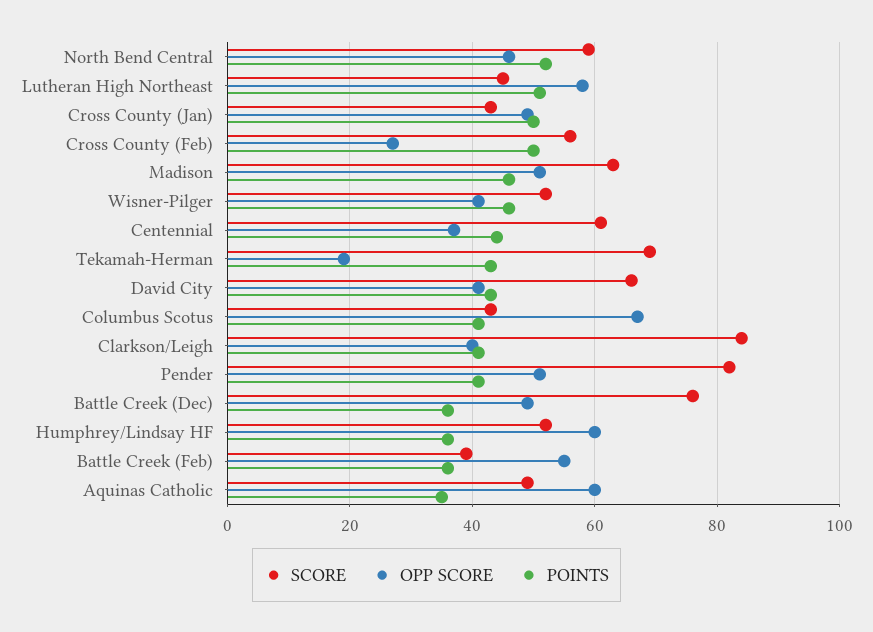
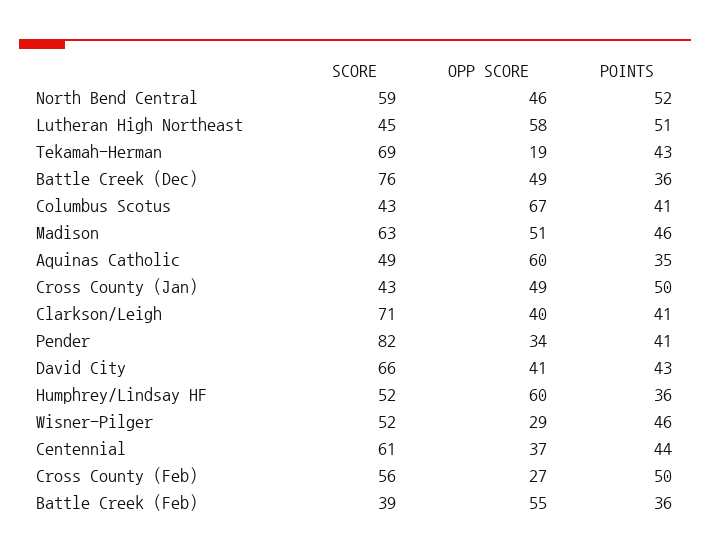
  {
    "SCORE": {
      "North Bend Central": 59,
      "Lutheran High Northeast": 45,
      "Cross County (Jan)": 43,
      "Cross County (Feb)": 56,
      "Madison": 63,
      "Wisner-Pilger": 52,
      "Centennial": 61,
      "Tekamah-Herman": 69,
      "David City": 66,
      "Columbus Scotus": 43,
-     "Clarkson/Leigh": 85,
+     "Clarkson/Leigh": 71,
      "Pender": 82,
      "Battle Creek (Dec)": 76,
      "Humphrey/Lindsay HF": 52,
      "Battle Creek (Feb)": 39,
      "Aquinas Catholic": 49
    },
    "OPP SCORE": {
      "North Bend Central": 46,
      "Lutheran High Northeast": 58,
      "Cross County (Jan)": 49,
      "Cross County (Feb)": 27,
      "Madison": 51,
-     "Wisner-Pilger": 40,
+     "Wisner-Pilger": 29,
      "Centennial": 37,
      "Tekamah-Herman": 19,
      "David City": 41,
      "Columbus Scotus": 67,
      "Clarkson/Leigh": 40,
-     "Pender": 50,
+     "Pender": 34,
      "Battle Creek (Dec)": 49,
      "Humphrey/Lindsay HF": 60,
      "Battle Creek (Feb)": 55,
      "Aquinas Catholic": 60
    },
    "POINTS": {
      "North Bend Central": 52,
      "Lutheran High Northeast": 51,
      "Cross County (Jan)": 50,
      "Cross County (Feb)": 50,
      "Madison": 46,
      "Wisner-Pilger": 46,
      "Centennial": 44,
      "Tekamah-Herman": 43,
      "David City": 43,
      "Columbus Scotus": 41,
      "Clarkson/Leigh": 41,
      "Pender": 41,
      "Battle Creek (Dec)": 36,
      "Humphrey/Lindsay HF": 36,
      "Battle Creek (Feb)": 36,
      "Aquinas Catholic": 35
    }
  }

